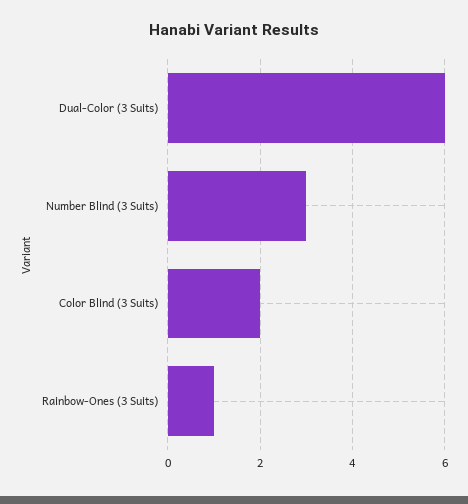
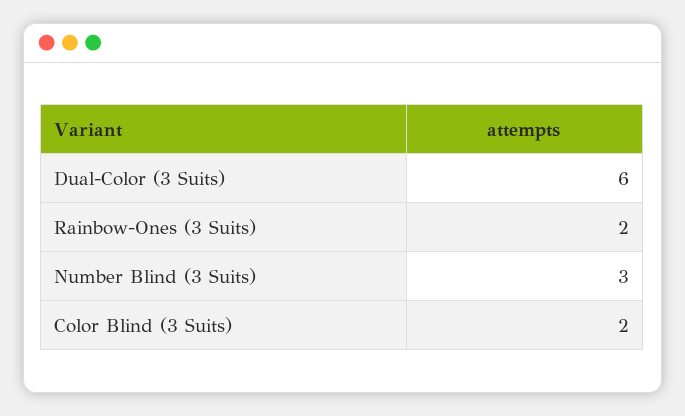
  {
    "Dual-Color (3 Suits)": 6,
    "Number Blind (3 Suits)": 3,
    "Color Blind (3 Suits)": 2,
-   "Rainbow-Ones (3 Suits)": 1
+   "Rainbow-Ones (3 Suits)": 2
  }

